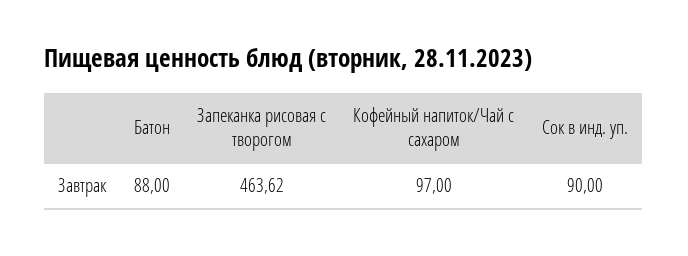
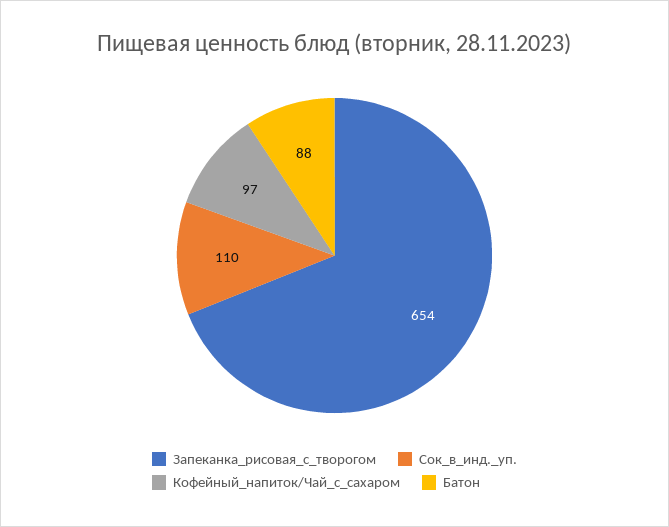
  {
    "Батон": 88,
-   "Запеканка рисовая с творогом": 463.62,
+   "Запеканка рисовая с творогом": 654,
    "Кофейный напиток/Чай с сахаром": 97,
-   "Сок в инд. уп.": 90
+   "Сок в инд. уп.": 110
  }

